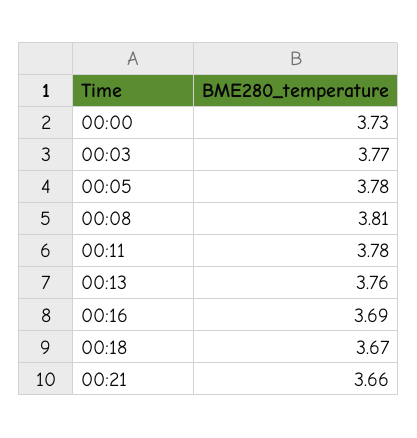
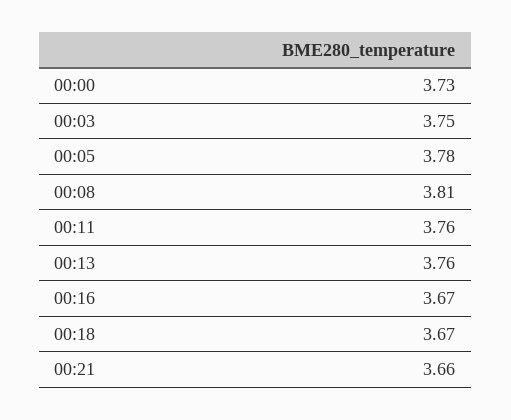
  {
    "00:00": 3.73,
-   "00:03": 3.77,
+   "00:03": 3.75,
    "00:05": 3.78,
    "00:08": 3.81,
-   "00:11": 3.78,
+   "00:11": 3.76,
    "00:13": 3.76,
-   "00:16": 3.69,
+   "00:16": 3.67,
    "00:18": 3.67,
    "00:21": 3.66
  }

